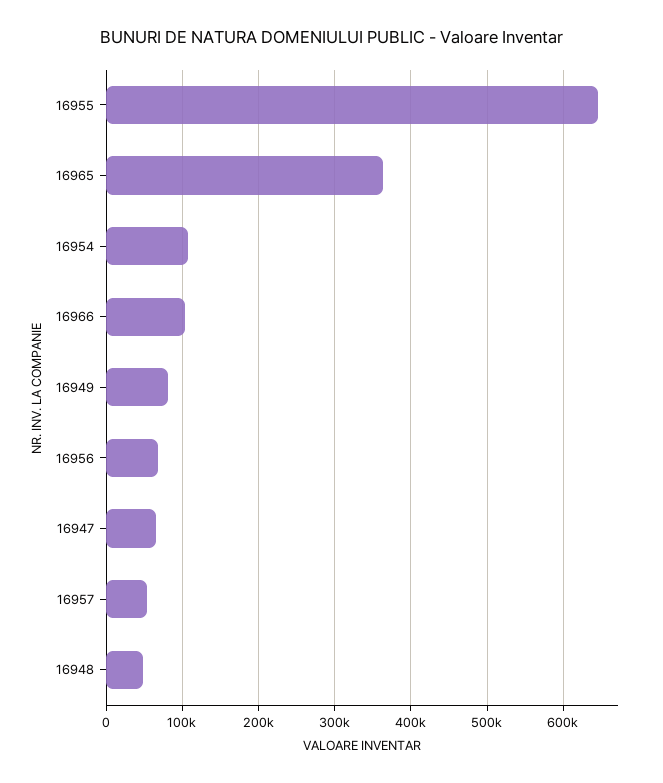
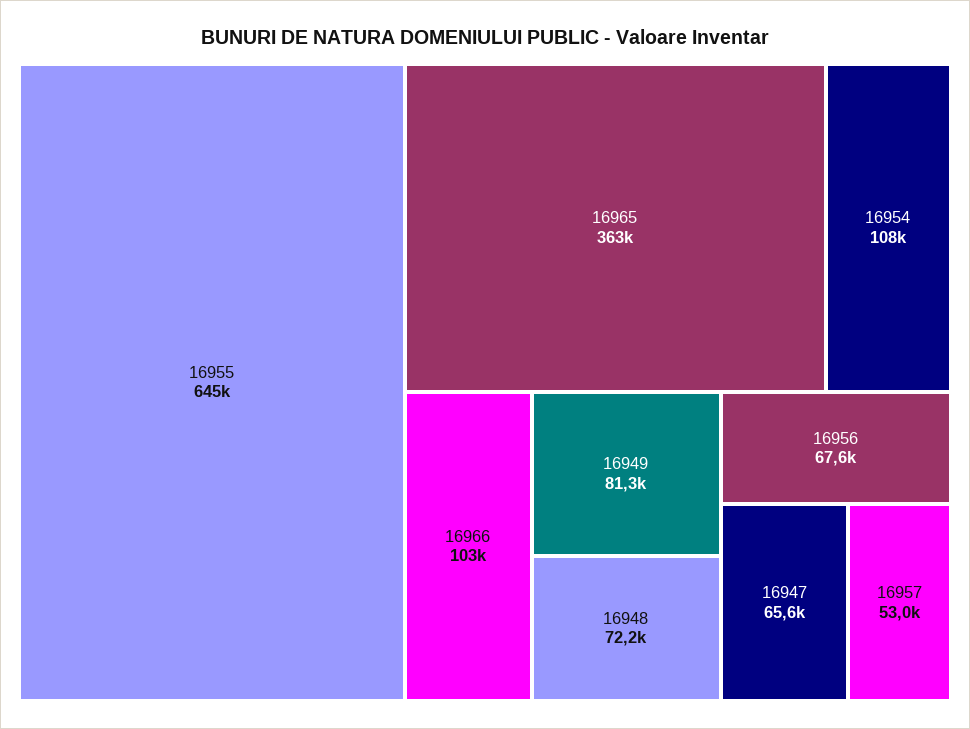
  {
    "16955": 645000,
    "16965": 363000,
    "16954": 108000,
    "16966": 103000,
    "16949": 81300,
    "16956": 67600,
    "16947": 65600,
    "16957": 53000,
-   "16948": 50000
+   "16948": 72200
  }

